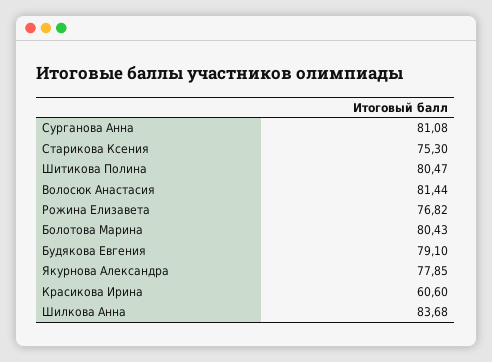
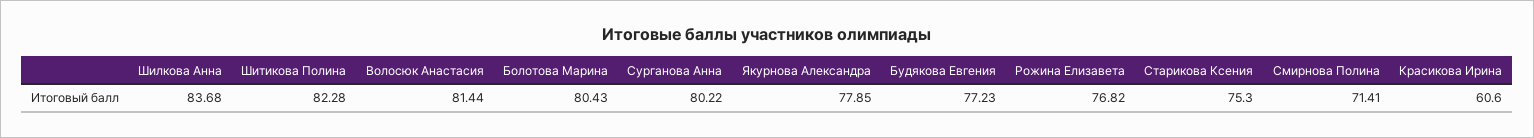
  {
-   "Сурганова Анна": 81.08,
+   "Сурганова Анна": 80.22,
    "Старикова Ксения": 75.3,
-   "Шитикова Полина": 80.47,
+   "Шитикова Полина": 82.28,
    "Волосюк Анастасия": 81.44,
    "Рожина Елизавета": 76.82,
    "Болотова Марина": 80.43,
-   "Будякова Евгения": 79.1,
+   "Будякова Евгения": 77.23,
    "Якурнова Александра": 77.85,
    "Красикова Ирина": 60.6,
-   "Шилкова Анна": 83.68
+   "Шилкова Анна": 83.68,
+   "Смирнова Полина": 71.41
  }

